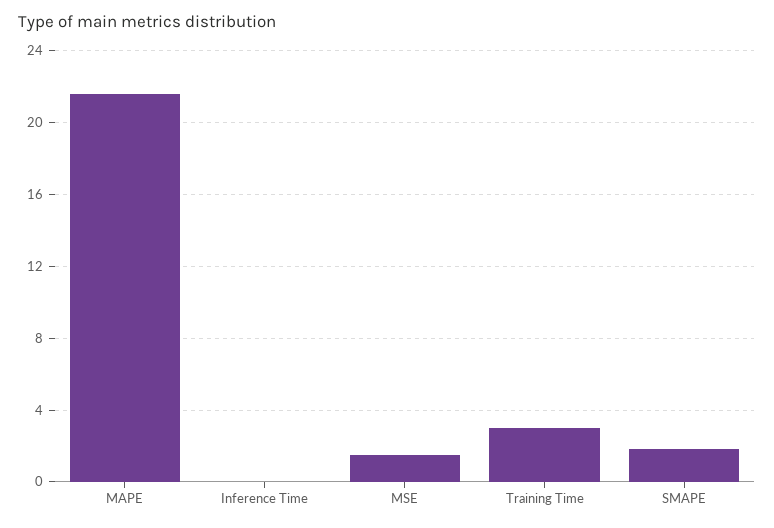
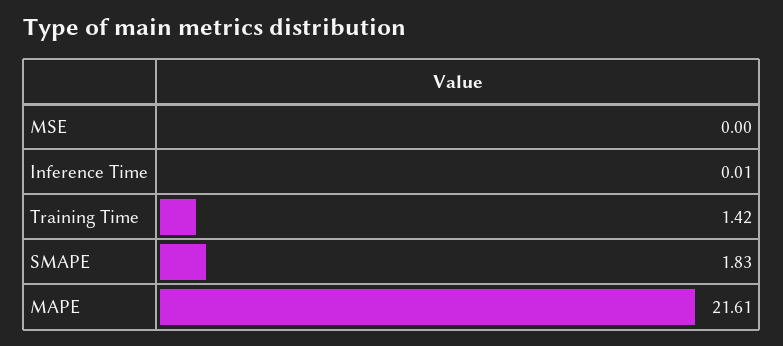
  {
    "MAPE": 21.61,
    "Inference Time": 0.01,
-   "MSE": 1.5,
+   "MSE": 0,
-   "Training Time": 3,
+   "Training Time": 1.42,
    "SMAPE": 1.83
  }

